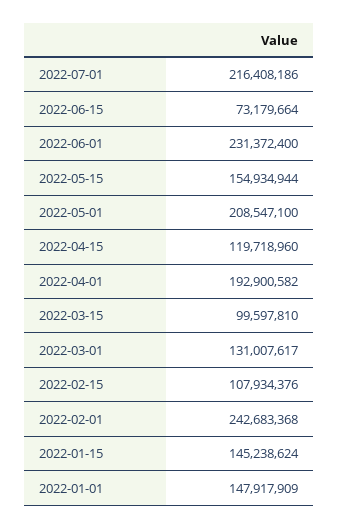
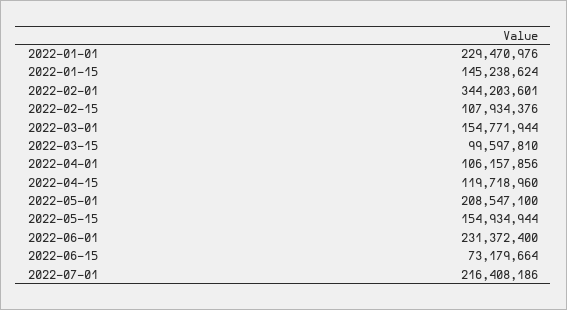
  {
    "2022-07-01": 216408186,
    "2022-06-15": 73179664,
    "2022-06-01": 231372400,
    "2022-05-15": 154934944,
    "2022-05-01": 208547100,
    "2022-04-15": 119718960,
-   "2022-04-01": 192900582,
+   "2022-04-01": 106157856,
    "2022-03-15": 99597810,
-   "2022-03-01": 131007617,
+   "2022-03-01": 154771944,
    "2022-02-15": 107934376,
-   "2022-02-01": 242683368,
+   "2022-02-01": 344203601,
    "2022-01-15": 145238624,
-   "2022-01-01": 147917909
+   "2022-01-01": 229470976
  }

